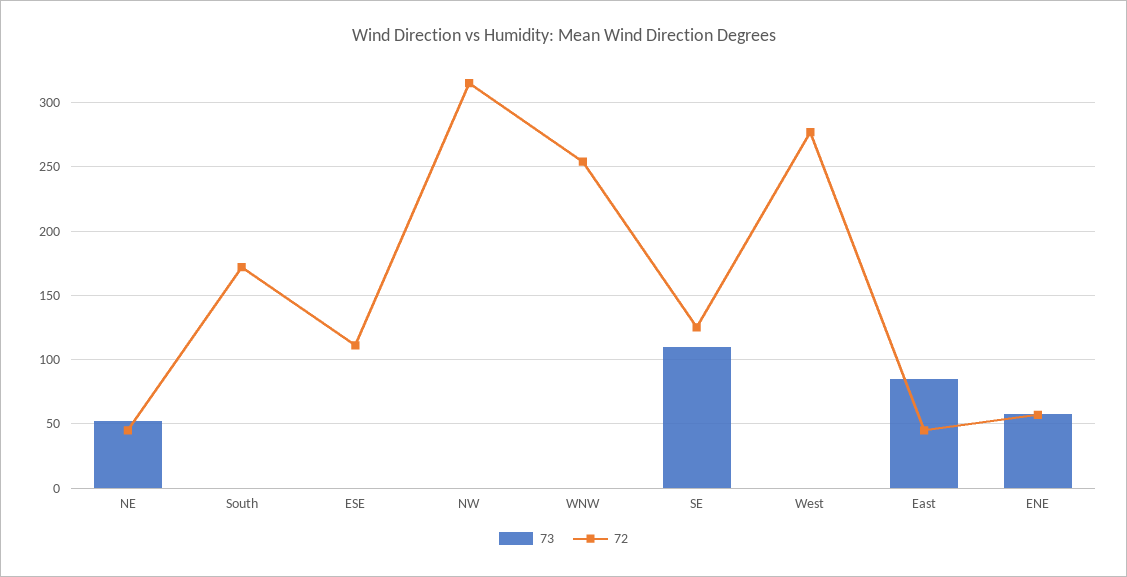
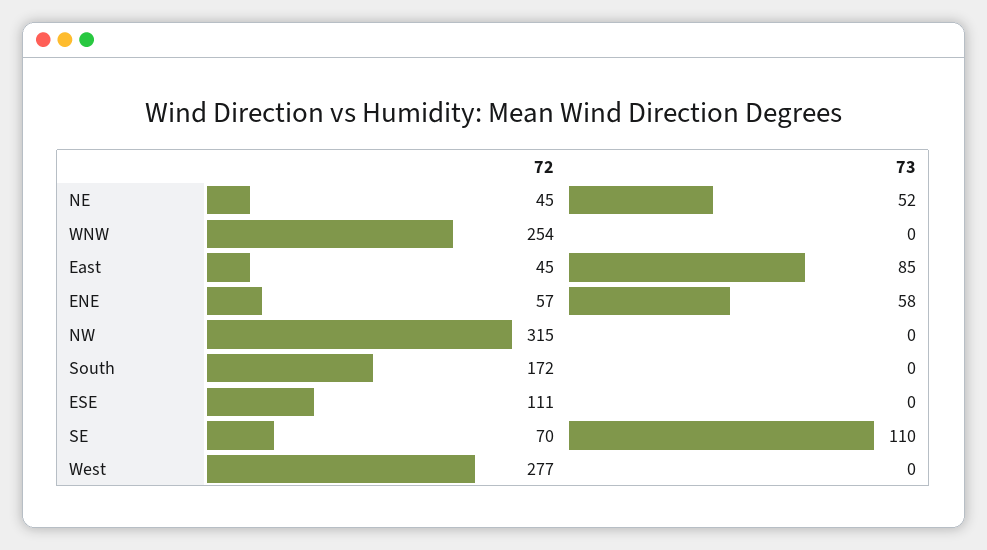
  {
    "73": {
      "NE": 52,
      "South": 0,
      "ESE": 0,
      "NW": 0,
      "WNW": 0,
      "SE": 110,
      "West": 0,
      "East": 85,
      "ENE": 58
    },
    "72": {
      "NE": 45,
      "South": 172,
      "ESE": 111,
      "NW": 315,
      "WNW": 254,
-     "SE": 125,
+     "SE": 70,
      "West": 277,
      "East": 45,
      "ENE": 57
    }
  }

